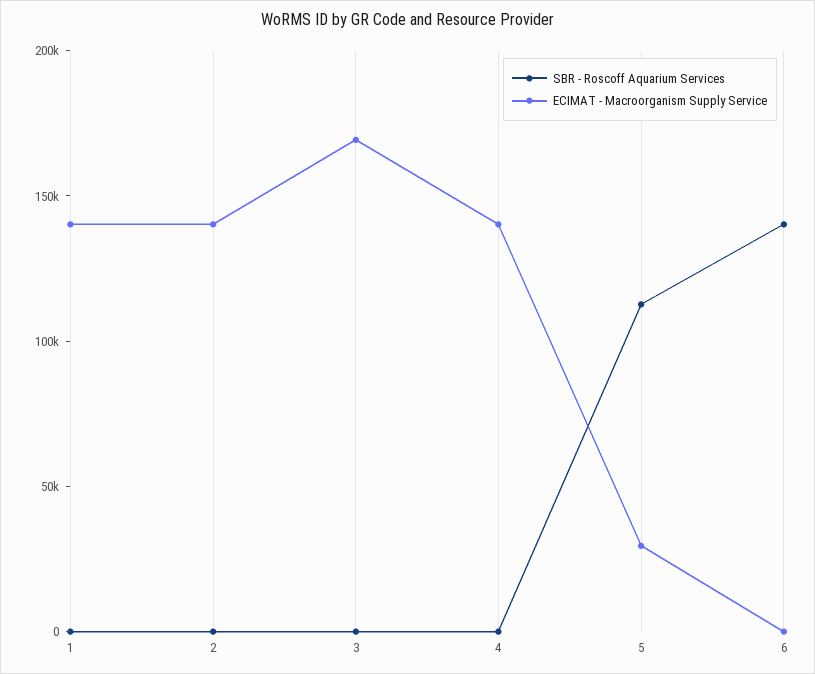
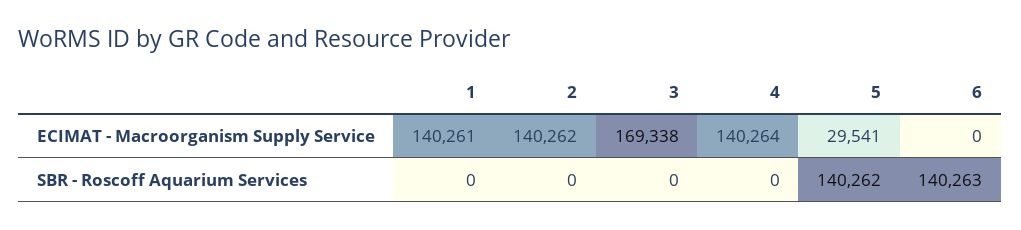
  {
    "SBR - Roscoff Aquarium Services": {
      "1": 0,
      "2": 0,
      "3": 0,
      "4": 0,
-     "5": 110000,
+     "5": 140262,
      "6": 140263
    },
    "ECIMAT - Macroorganism Supply Service": {
      "1": 140261,
      "2": 140262,
      "3": 169338,
      "4": 140264,
      "5": 29541,
      "6": 0
    }
  }

